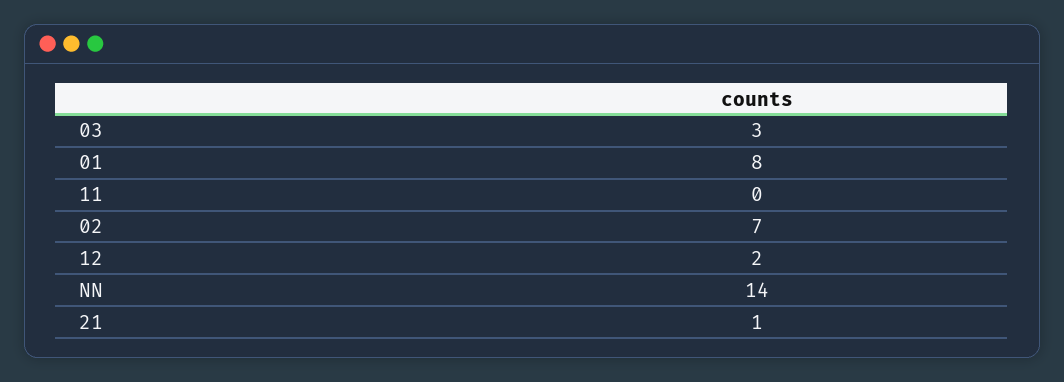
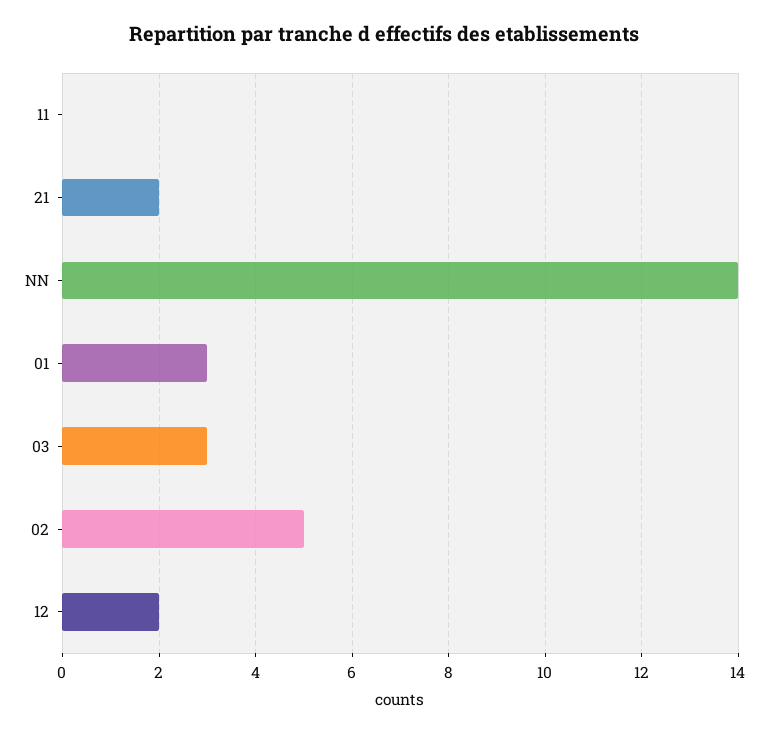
  {
    "03": 3,
-   "01": 8,
+   "01": 3,
    "11": 0,
-   "02": 7,
+   "02": 5,
    "12": 2,
    "NN": 14,
-   "21": 1
+   "21": 2
  }

